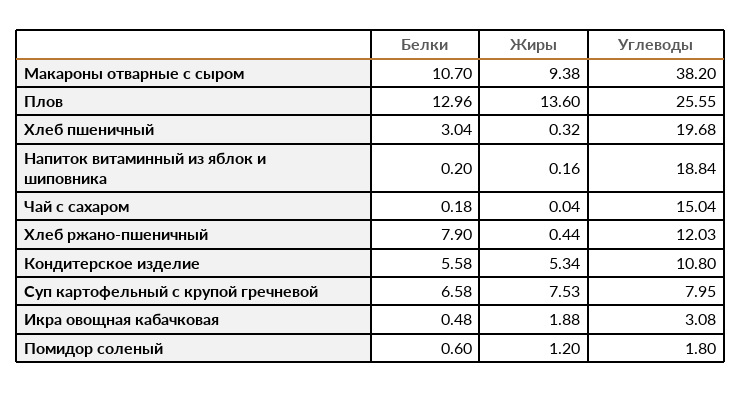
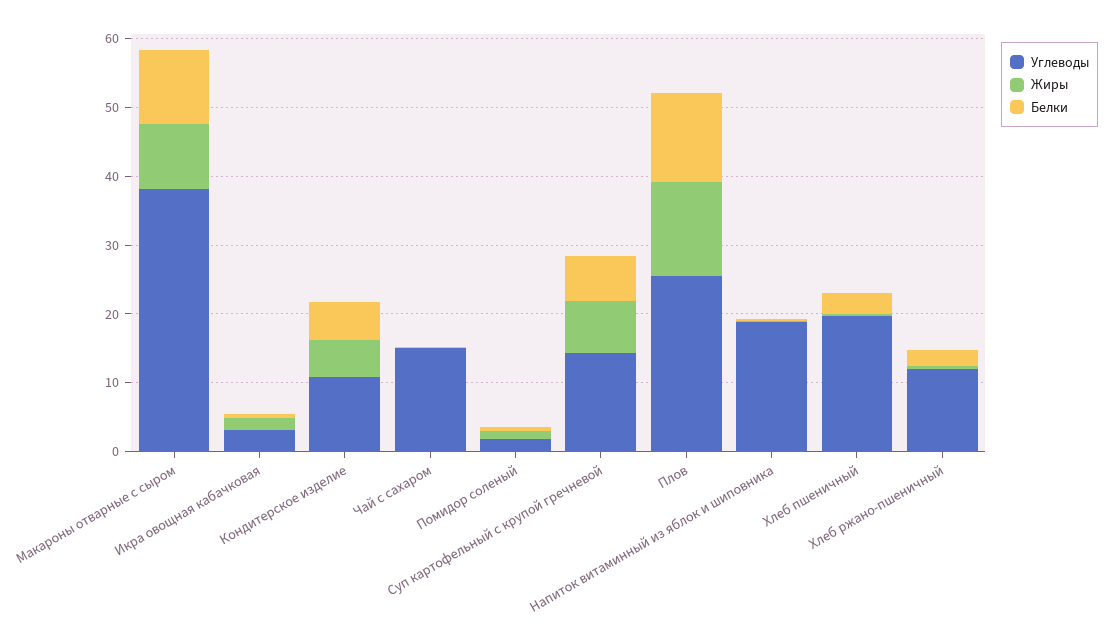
  {
    "Белки": {
      "Макароны отварные с сыром": 10.7,
      "Плов": 12.96,
      "Хлеб пшеничный": 3.04,
      "Напиток витаминный из яблок и шиповника": 0.2,
      "Чай с сахаром": 0.18,
-     "Хлеб ржано-пшеничный": 7.9,
+     "Хлеб ржано-пшеничный": 2,
      "Кондитерское изделие": 5.58,
      "Суп картофельный с крупой гречневой": 6.58,
      "Икра овощная кабачковая": 0.48,
      "Помидор соленый": 0.6
    },
    "Жиры": {
      "Макароны отварные с сыром": 9.38,
      "Плов": 13.6,
      "Хлеб пшеничный": 0.32,
      "Напиток витаминный из яблок и шиповника": 0.16,
      "Чай с сахаром": 0.04,
      "Хлеб ржано-пшеничный": 0.44,
      "Кондитерское изделие": 5.34,
      "Суп картофельный с крупой гречневой": 7.53,
      "Икра овощная кабачковая": 1.88,
      "Помидор соленый": 1.2
    },
    "Углеводы": {
      "Макароны отварные с сыром": 38.2,
      "Плов": 25.55,
      "Хлеб пшеничный": 19.68,
      "Напиток витаминный из яблок и шиповника": 18.84,
      "Чай с сахаром": 15.04,
      "Хлеб ржано-пшеничный": 12.03,
      "Кондитерское изделие": 10.8,
-     "Суп картофельный с крупой гречневой": 7.95,
+     "Суп картофельный с крупой гречневой": 14,
      "Икра овощная кабачковая": 3.08,
      "Помидор соленый": 1.8
    }
  }

